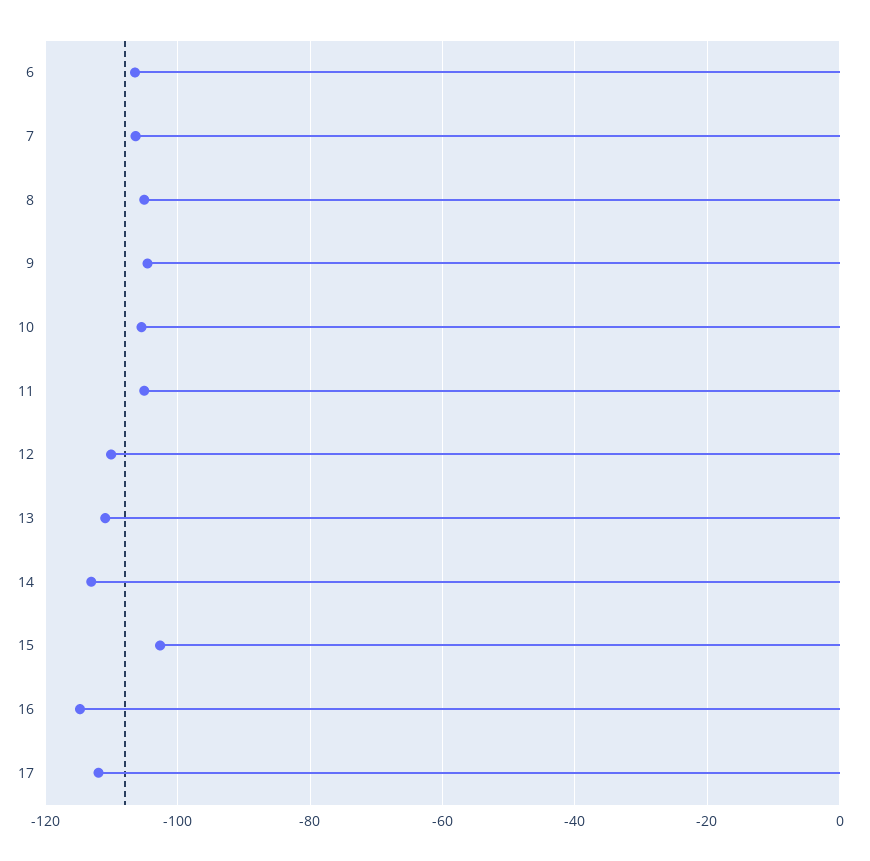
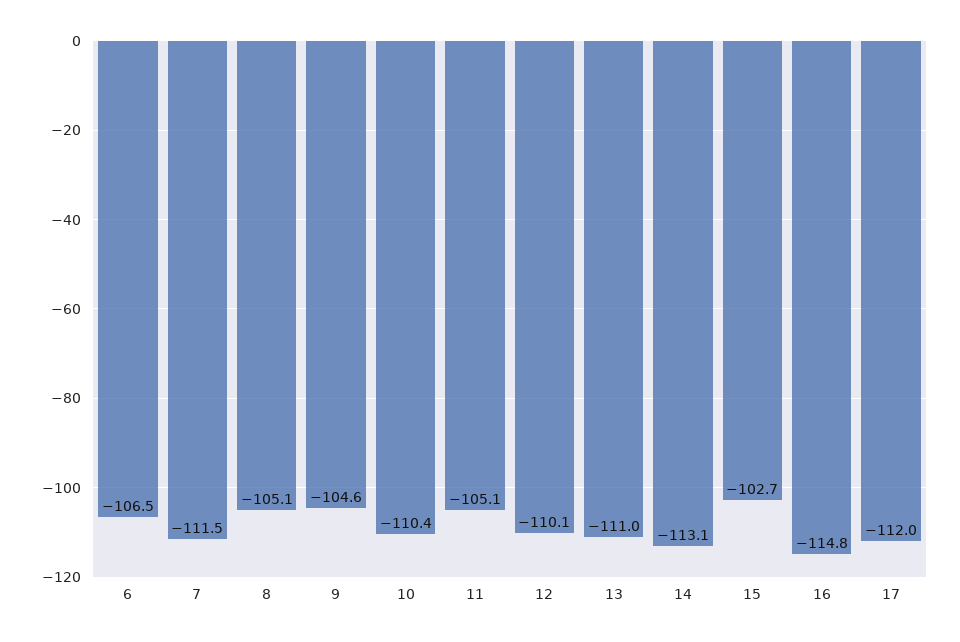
  {
    "6": -106.5,
-   "7": -106,
+   "7": -111.5,
    "8": -105.1,
    "9": -104.6,
-   "10": -106,
+   "10": -110.4,
    "11": -105.1,
    "12": -110.1,
    "13": -111,
    "14": -113.1,
    "15": -102.7,
    "16": -114.8,
    "17": -112
  }

